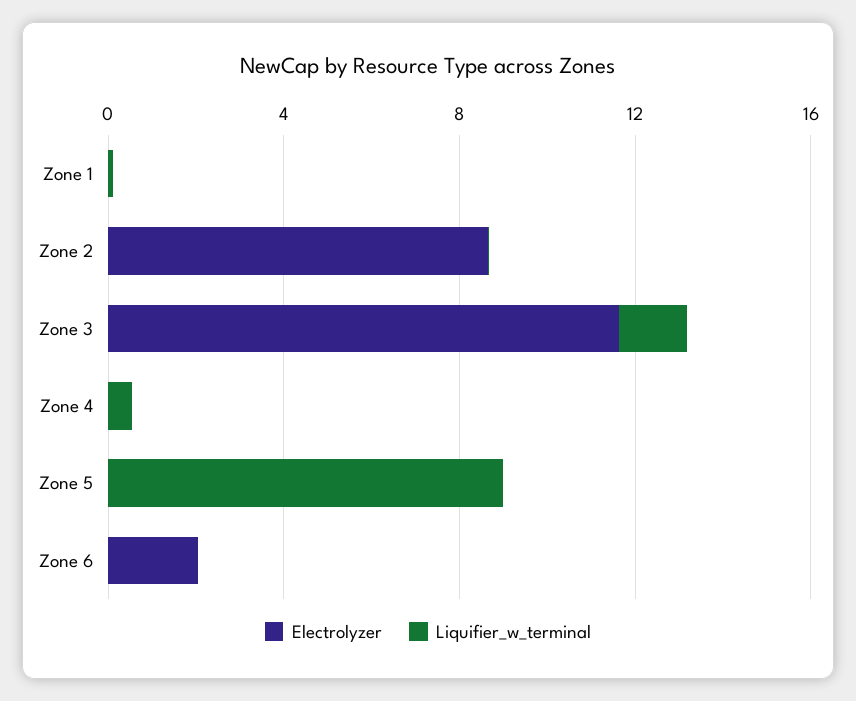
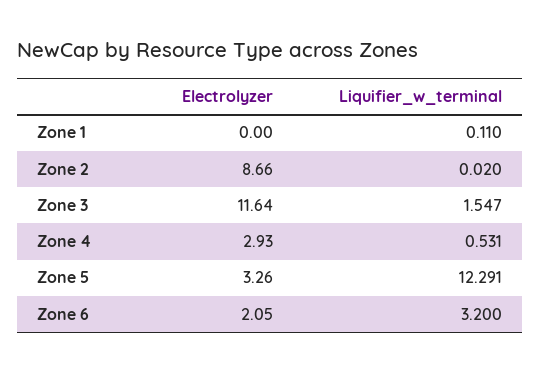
  {
    "Electrolyzer": {
      "Zone 1": 0,
      "Zone 2": 8.66,
      "Zone 3": 11.64,
-     "Zone 4": 0,
+     "Zone 4": 2.93,
-     "Zone 5": 0,
+     "Zone 5": 3.26,
      "Zone 6": 2.05
    },
    "Liquifier_w_terminal": {
      "Zone 1": 0.11,
      "Zone 2": 0.02,
      "Zone 3": 1.547,
      "Zone 4": 0.531,
-     "Zone 5": 9,
+     "Zone 5": 12.291,
-     "Zone 6": 0
+     "Zone 6": 3.2
    }
  }

